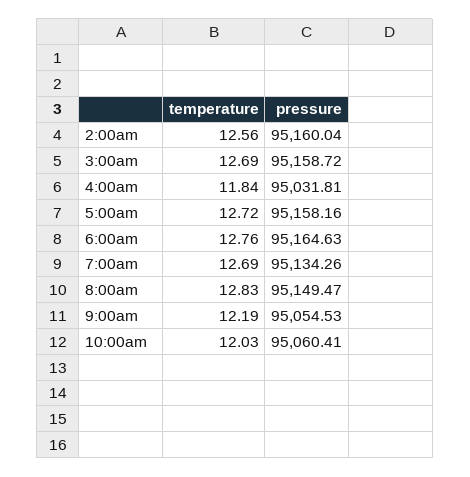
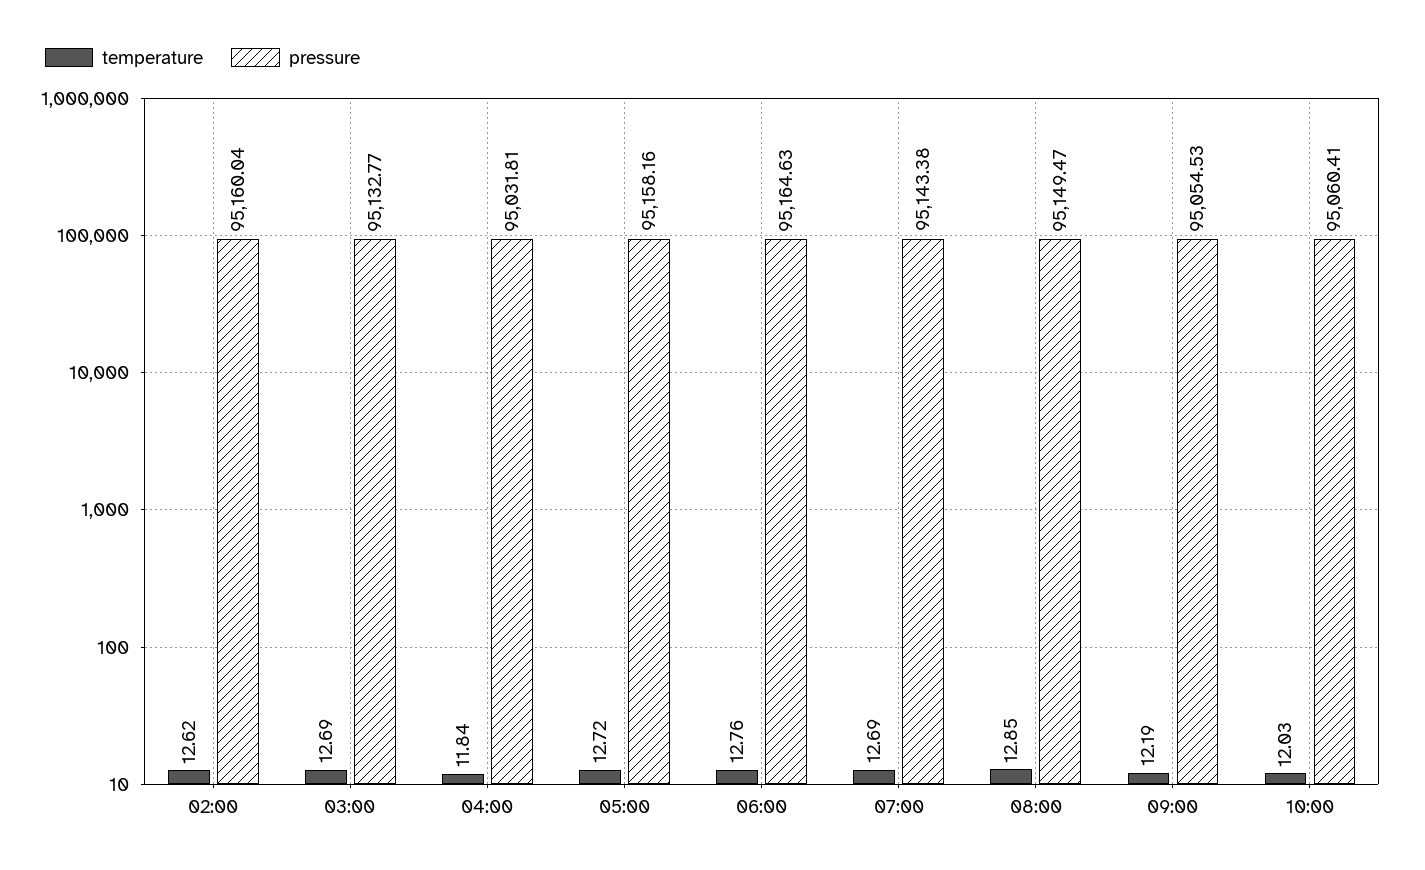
  {
    "temperature": {
-     "2:00am": 12.56,
+     "2:00am": 12.62,
      "3:00am": 12.69,
      "4:00am": 11.84,
      "5:00am": 12.72,
      "6:00am": 12.76,
      "7:00am": 12.69,
-     "8:00am": 12.83,
+     "8:00am": 12.85,
      "9:00am": 12.19,
      "10:00am": 12.03
    },
    "pressure": {
      "2:00am": 95160.04,
-     "3:00am": 95158.72,
+     "3:00am": 95132.77,
      "4:00am": 95031.81,
      "5:00am": 95158.16,
      "6:00am": 95164.63,
-     "7:00am": 95134.26,
+     "7:00am": 95143.38,
      "8:00am": 95149.47,
      "9:00am": 95054.53,
      "10:00am": 95060.41
    }
  }

